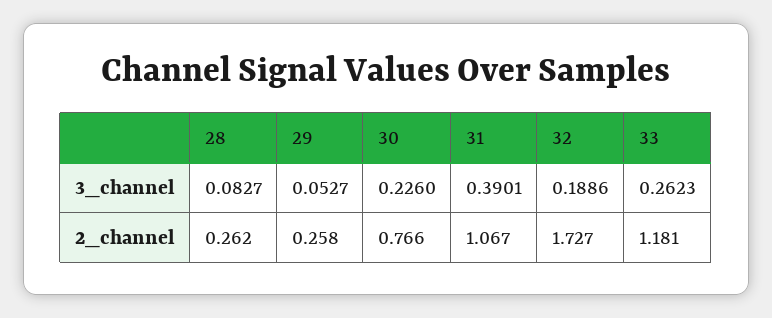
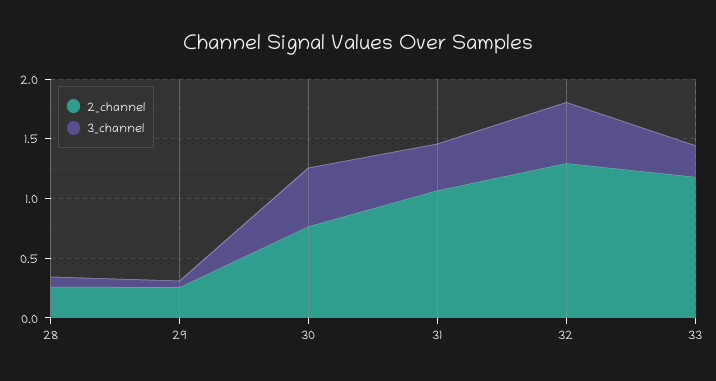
  {
    "3_channel": {
      "28": 0.0827,
      "29": 0.0527,
-     "30": 0.226,
+     "30": 0.5,
      "31": 0.3901,
-     "32": 0.1886,
+     "32": 0.5,
      "33": 0.2623
    },
    "2_channel": {
      "28": 0.262,
      "29": 0.258,
      "30": 0.766,
      "31": 1.067,
-     "32": 1.727,
+     "32": 1.3,
      "33": 1.181
    }
  }

